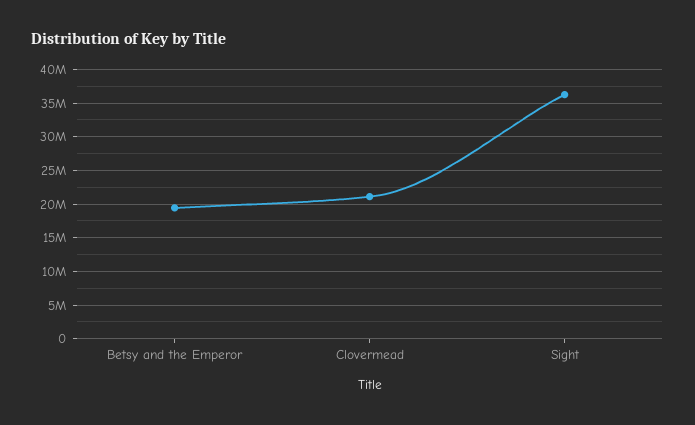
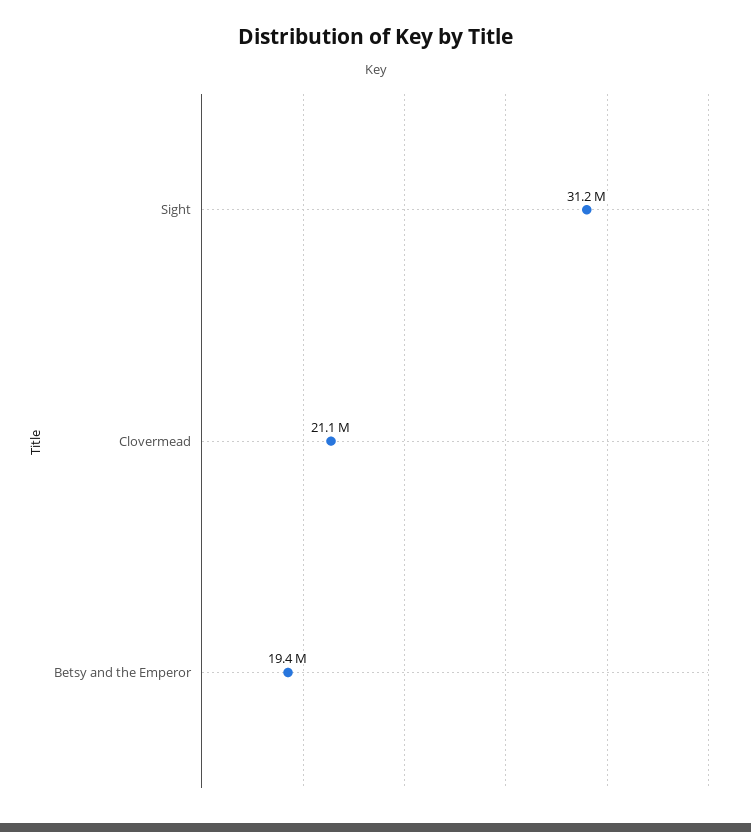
  {
    "Betsy and the Emperor": 19400000,
    "Clovermead": 21100000,
-   "Sight": 36000000
+   "Sight": 31200000
  }

